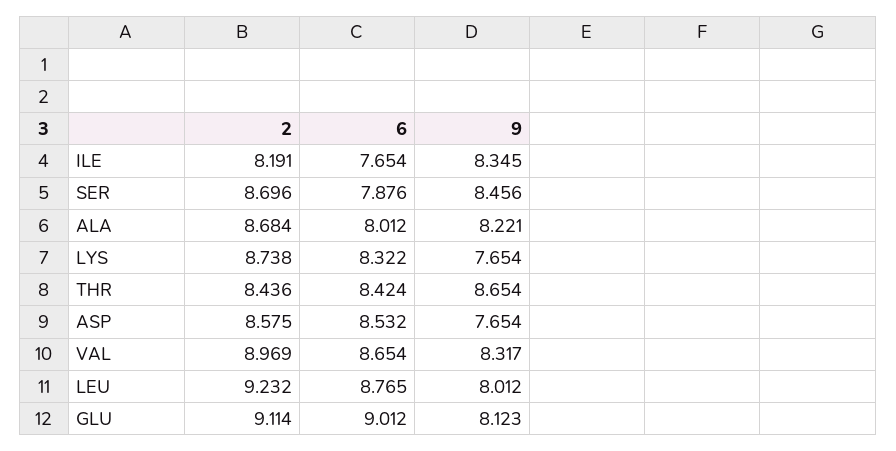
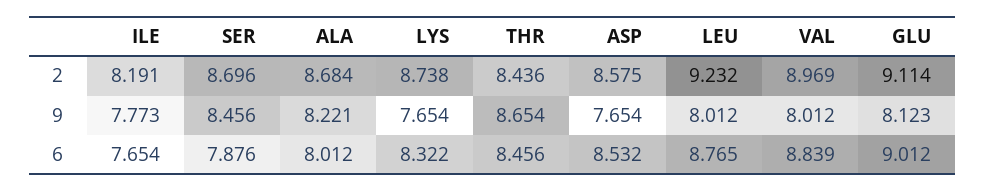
  {
    "2": {
      "ILE": 8.191,
      "SER": 8.696,
      "ALA": 8.684,
      "LYS": 8.738,
      "THR": 8.436,
      "ASP": 8.575,
      "VAL": 8.969,
      "LEU": 9.232,
      "GLU": 9.114
    },
    "6": {
      "ILE": 7.654,
      "SER": 7.876,
      "ALA": 8.012,
      "LYS": 8.322,
-     "THR": 8.424,
+     "THR": 8.456,
      "ASP": 8.532,
-     "VAL": 8.654,
+     "VAL": 8.839,
      "LEU": 8.765,
      "GLU": 9.012
    },
    "9": {
-     "ILE": 8.345,
+     "ILE": 7.773,
      "SER": 8.456,
      "ALA": 8.221,
      "LYS": 7.654,
      "THR": 8.654,
      "ASP": 7.654,
-     "VAL": 8.317,
+     "VAL": 8.012,
      "LEU": 8.012,
      "GLU": 8.123
    }
  }

